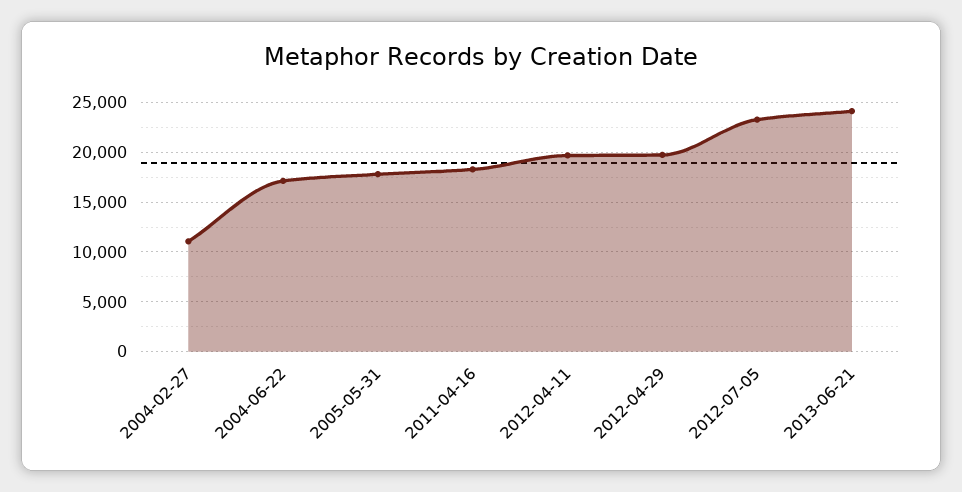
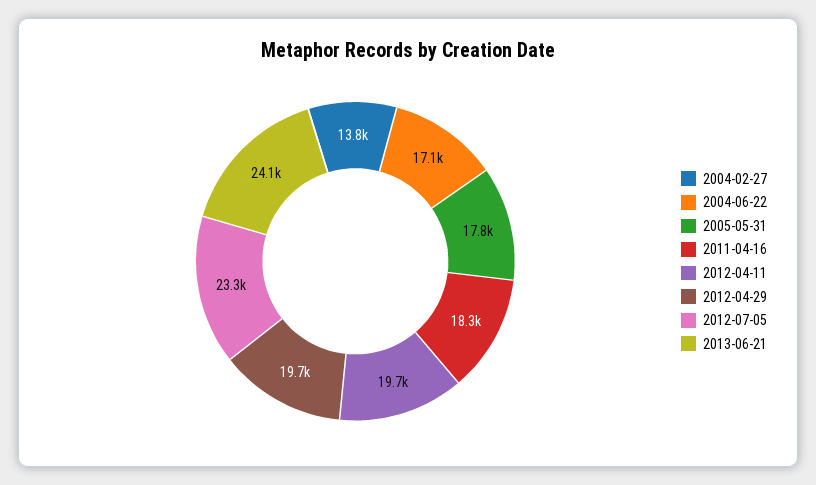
  {
-   "2004-02-27": 11000,
+   "2004-02-27": 13800,
    "2004-06-22": 17100,
    "2005-05-31": 17800,
    "2011-04-16": 18300,
    "2012-04-11": 19700,
    "2012-04-29": 19700,
    "2012-07-05": 23300,
    "2013-06-21": 24100
  }

